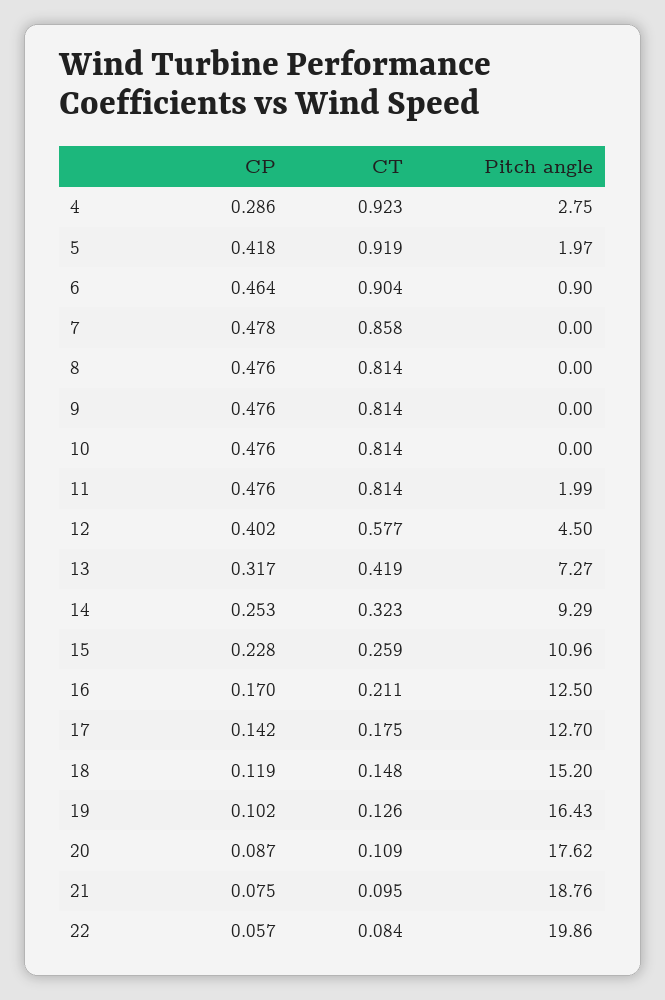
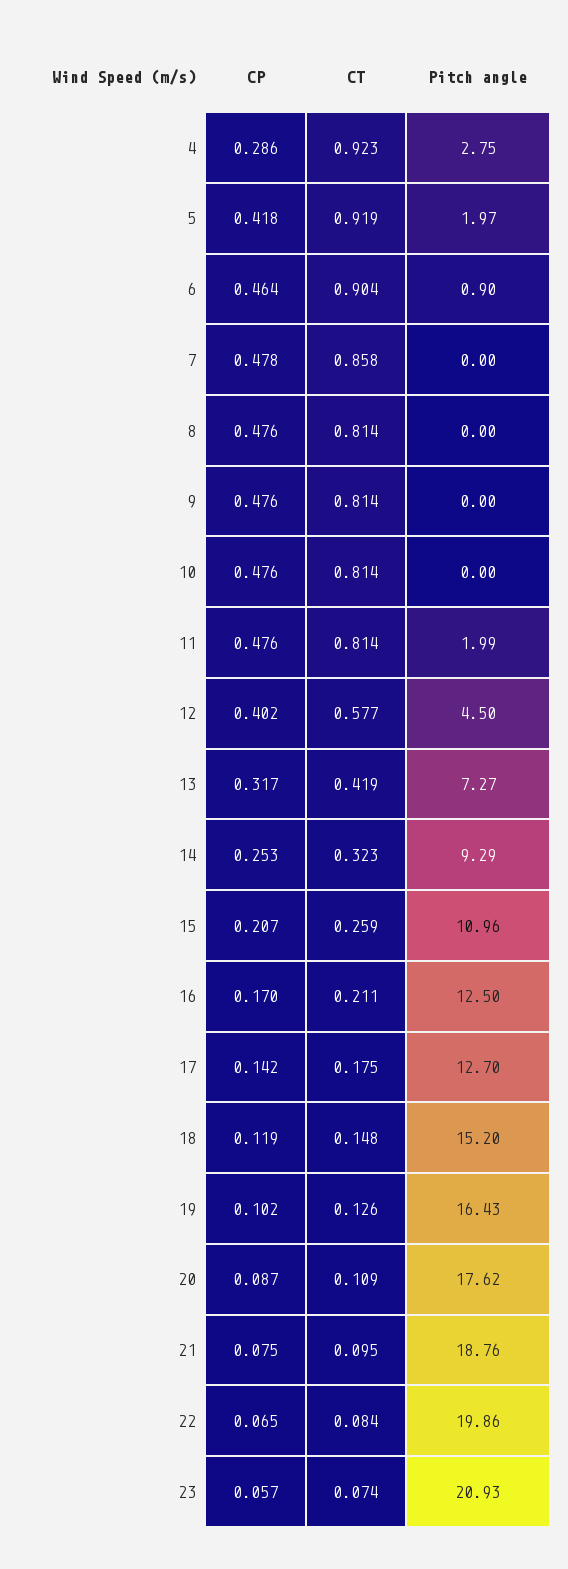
  {
    "CP": {
      "4": 0.286,
      "5": 0.418,
      "6": 0.464,
      "7": 0.478,
      "8": 0.476,
      "9": 0.476,
      "10": 0.476,
      "11": 0.476,
      "12": 0.402,
      "13": 0.317,
      "14": 0.253,
-     "15": 0.228,
+     "15": 0.207,
      "16": 0.17,
      "17": 0.142,
      "18": 0.119,
      "19": 0.102,
      "20": 0.087,
      "21": 0.075,
-     "22": 0.057
+     "22": 0.065,
+     "23": 0.057
    },
    "CT": {
      "4": 0.923,
      "5": 0.919,
      "6": 0.904,
      "7": 0.858,
      "8": 0.814,
      "9": 0.814,
      "10": 0.814,
      "11": 0.814,
      "12": 0.577,
      "13": 0.419,
      "14": 0.323,
      "15": 0.259,
      "16": 0.211,
      "17": 0.175,
      "18": 0.148,
      "19": 0.126,
      "20": 0.109,
      "21": 0.095,
-     "22": 0.084
+     "22": 0.084,
+     "23": 0.074
    },
    "Pitch angle": {
      "4": 2.75,
      "5": 1.97,
      "6": 0.9,
      "7": 0,
      "8": 0,
      "9": 0,
      "10": 0,
      "11": 1.99,
      "12": 4.5,
      "13": 7.27,
      "14": 9.29,
      "15": 10.96,
      "16": 12.5,
      "17": 12.7,
      "18": 15.2,
      "19": 16.43,
      "20": 17.62,
      "21": 18.76,
-     "22": 19.86
+     "22": 19.86,
+     "23": 20.93
    }
  }

